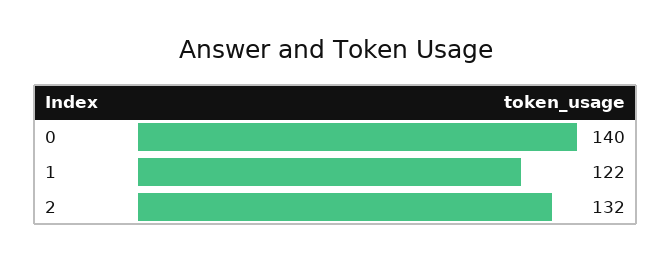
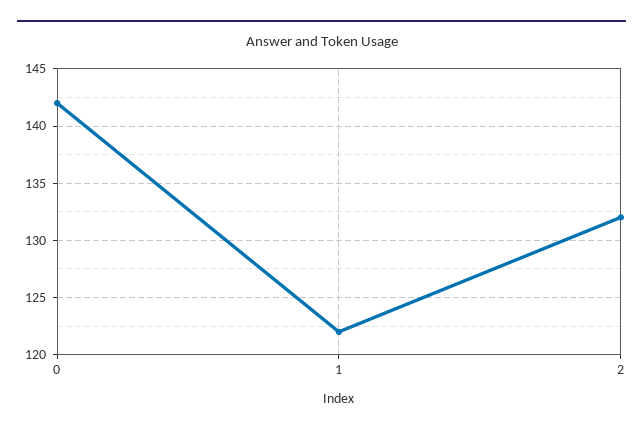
  {
-   "0": 140,
+   "0": 142,
    "1": 122,
    "2": 132
  }

